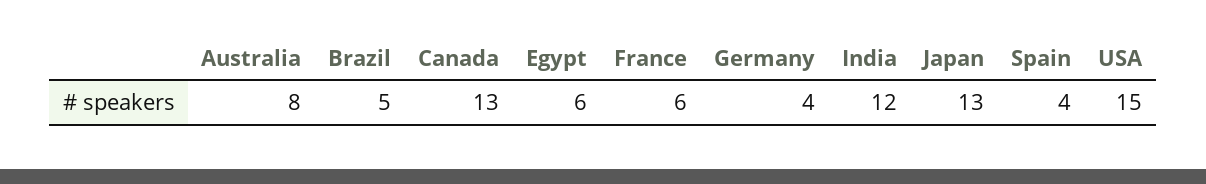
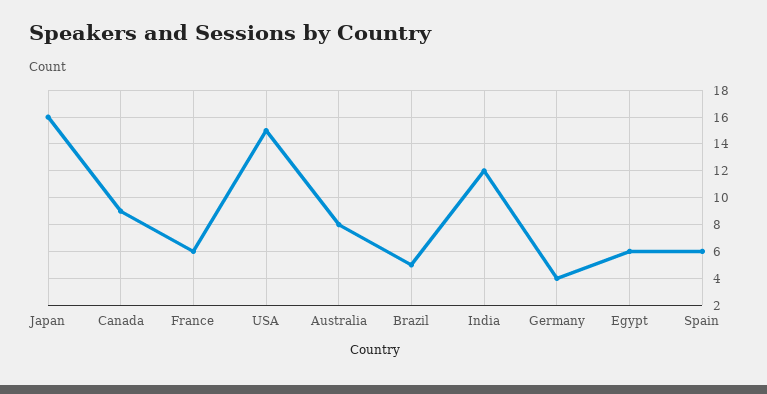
  {
    "Australia": 8,
    "Brazil": 5,
-   "Canada": 13,
+   "Canada": 9,
    "Egypt": 6,
    "France": 6,
    "Germany": 4,
    "India": 12,
-   "Japan": 13,
+   "Japan": 16,
-   "Spain": 4,
+   "Spain": 6,
    "USA": 15
  }

